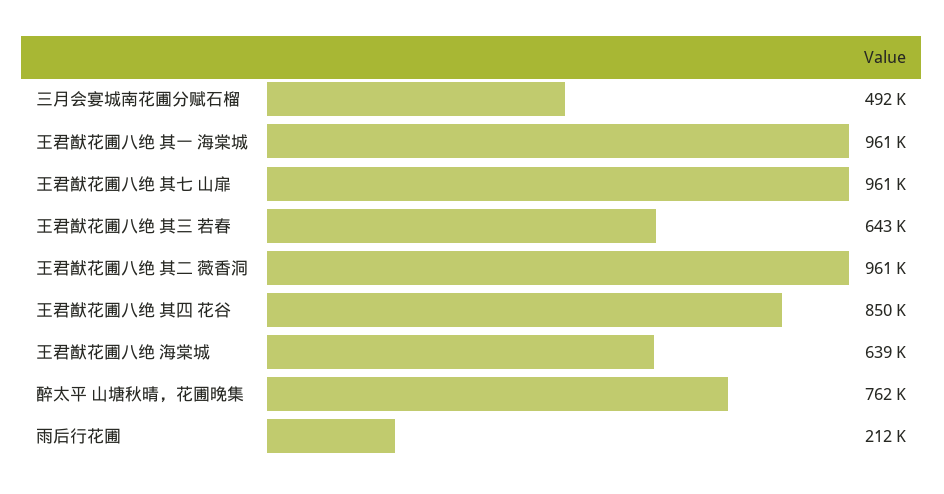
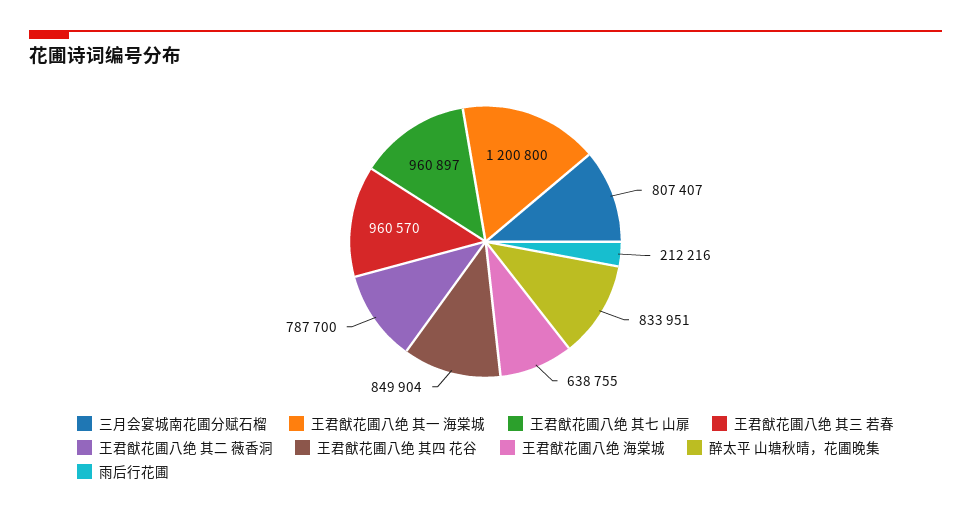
  {
-   "三月会宴城南花圃分赋石榴": 492000,
+   "三月会宴城南花圃分赋石榴": 807407,
-   "王君猷花圃八绝 其一 海棠城": 961000,
+   "王君猷花圃八绝 其一 海棠城": 1200800,
    "王君猷花圃八绝 其七 山扉": 960897,
-   "王君猷花圃八绝 其三 若春": 643000,
+   "王君猷花圃八绝 其三 若春": 960570,
-   "王君猷花圃八绝 其二 薇香洞": 961000,
+   "王君猷花圃八绝 其二 薇香洞": 787700,
    "王君猷花圃八绝 其四 花谷": 849904,
    "王君猷花圃八绝 海棠城": 638755,
-   "醉太平 山塘秋晴，花圃晚集": 762000,
+   "醉太平 山塘秋晴，花圃晚集": 833951,
    "雨后行花圃": 212216
  }

